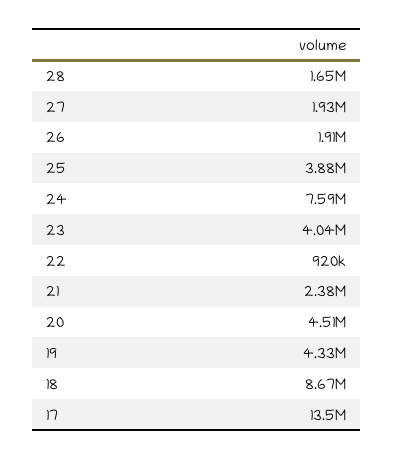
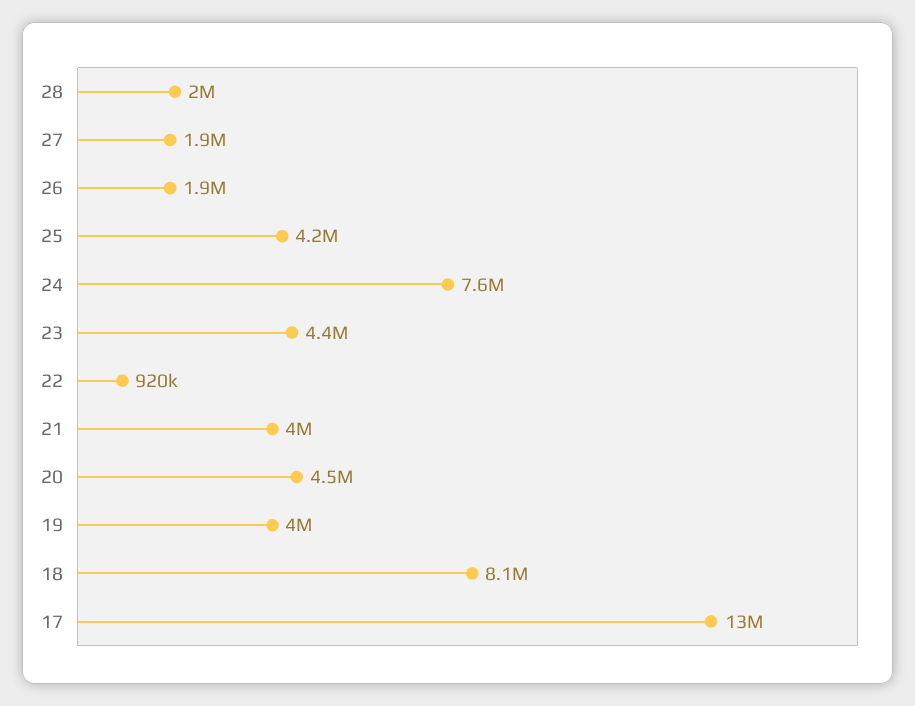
  {
-   "28": 1650000,
+   "28": 2000000,
    "27": 1930000,
    "26": 1910000,
-   "25": 3880000,
+   "25": 4200000,
    "24": 7590000,
-   "23": 4040000,
+   "23": 4400000,
    "22": 920000,
-   "21": 2380000,
+   "21": 4000000,
    "20": 4510000,
-   "19": 4330000,
+   "19": 4000000,
-   "18": 8670000,
+   "18": 8100000,
    "17": 13500000
  }

